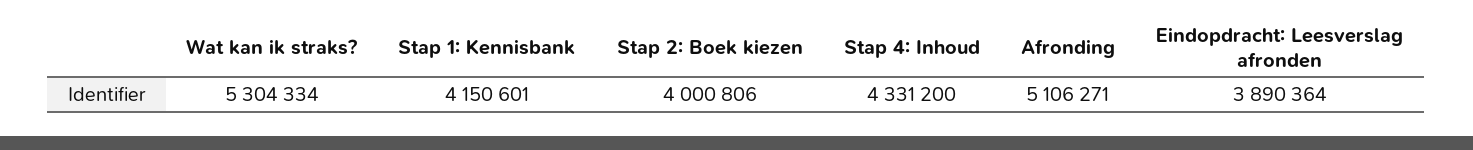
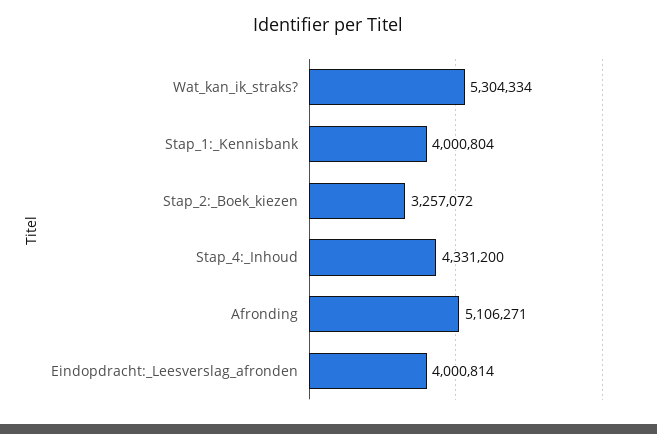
  {
    "Wat kan ik straks?": 5304334,
-   "Stap 1: Kennisbank": 4150601,
+   "Stap 1: Kennisbank": 4000804,
-   "Stap 2: Boek kiezen": 4000806,
+   "Stap 2: Boek kiezen": 3257072,
    "Stap 4: Inhoud": 4331200,
    "Afronding": 5106271,
-   "Eindopdracht: Leesverslag afronden": 3890364
+   "Eindopdracht: Leesverslag afronden": 4000814
  }

